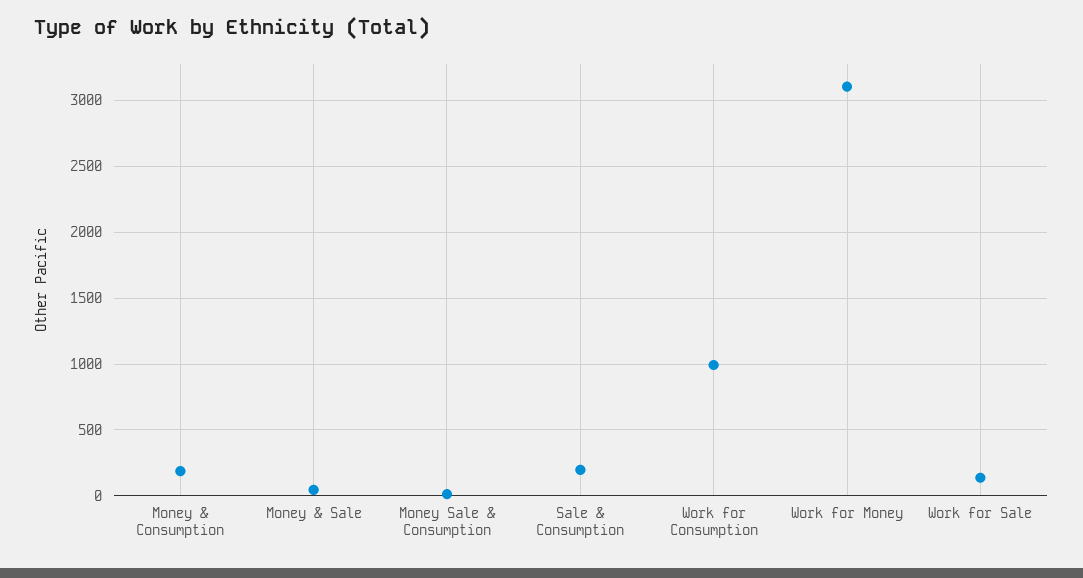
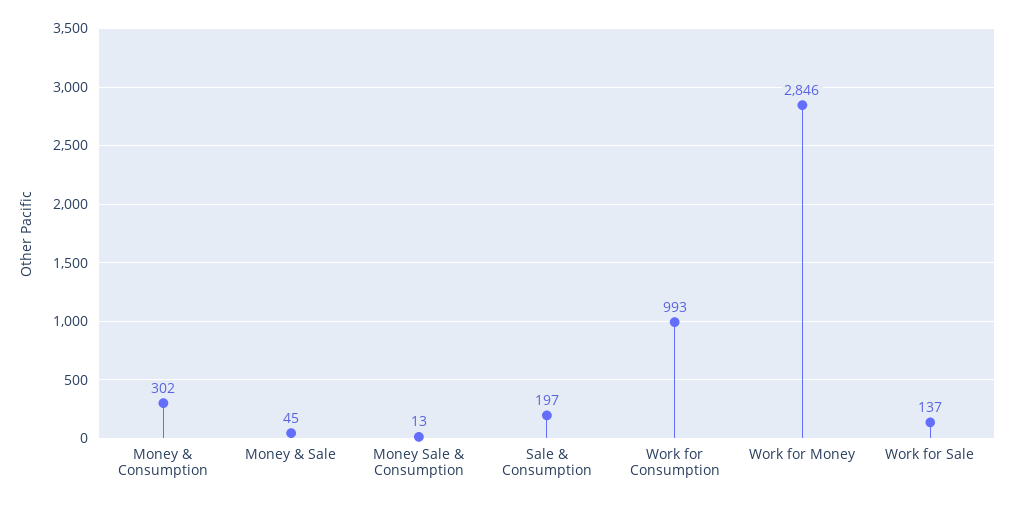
  {
-   "Money & Consumption": 200,
+   "Money & Consumption": 302,
    "Money & Sale": 45,
    "Money Sale & Consumption": 13,
    "Sale & Consumption": 197,
    "Work for Consumption": 993,
-   "Work for Money": 3100,
+   "Work for Money": 2846,
    "Work for Sale": 137
  }

